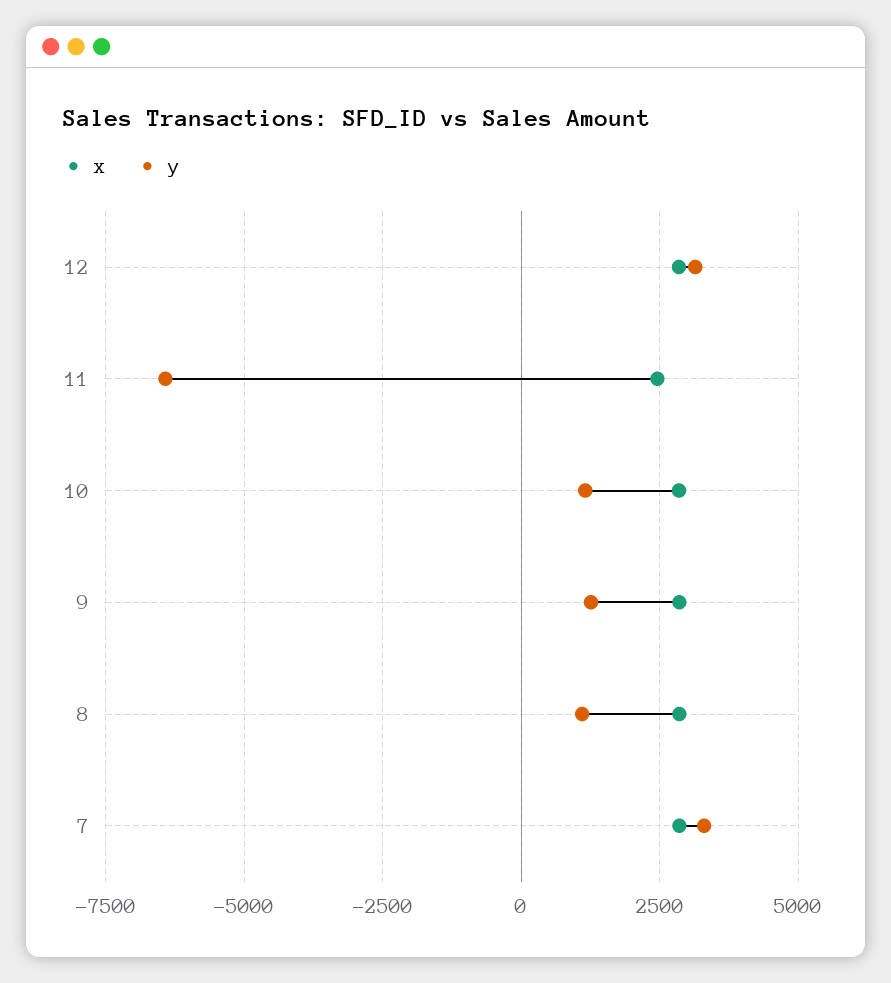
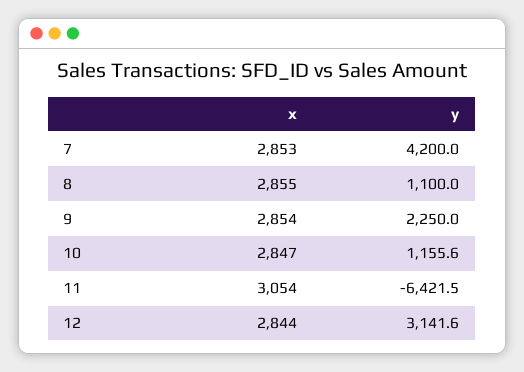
  {
    "x": {
      "12": 2844,
-     "11": 2500,
+     "11": 3054,
      "10": 2847,
      "9": 2854,
      "8": 2855,
      "7": 2853
    },
    "y": {
      "12": 3141.6,
      "11": -6421.5,
      "10": 1155.6,
-     "9": 1250,
+     "9": 2250,
      "8": 1100,
-     "7": 3250
+     "7": 4200
    }
  }

